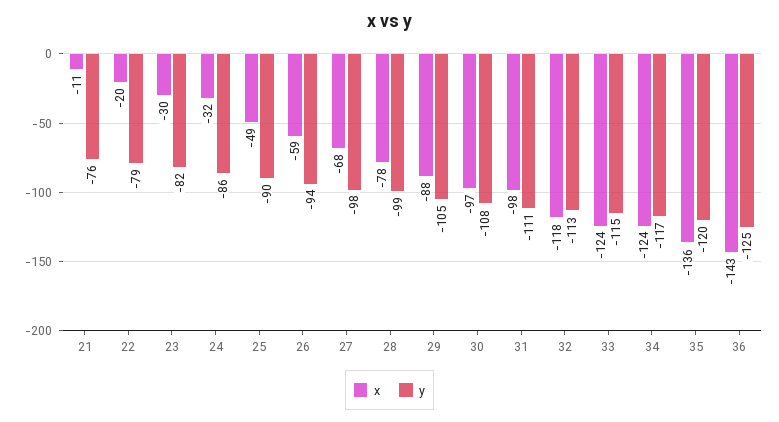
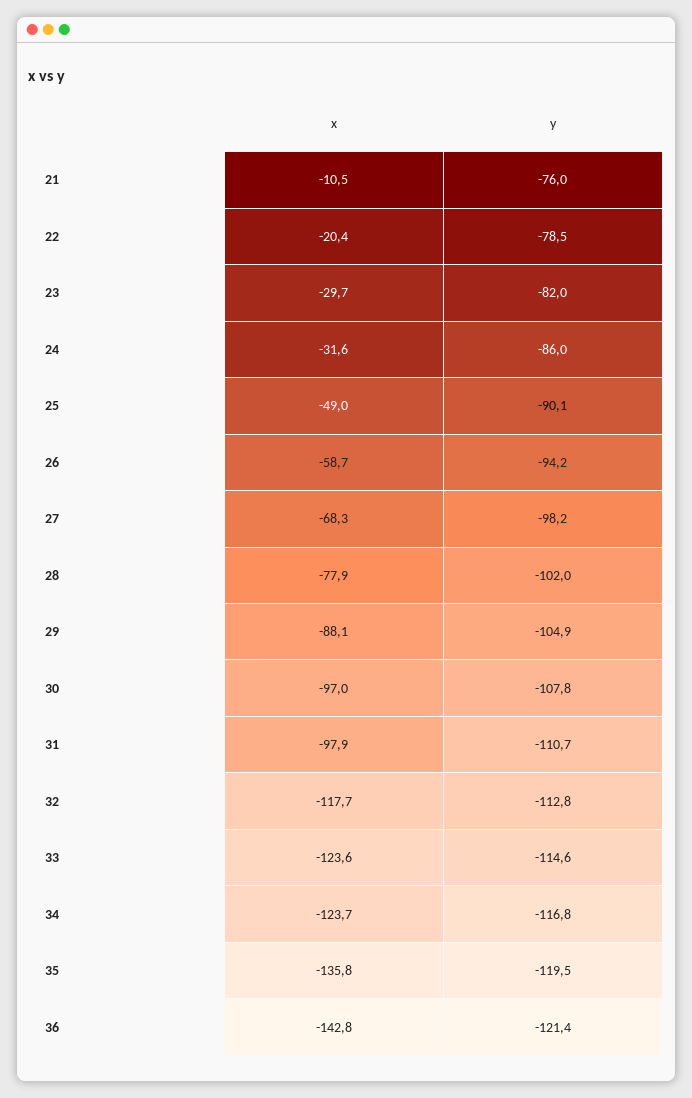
  {
    "x": {
      "21": -10.5,
      "22": -20.4,
      "23": -29.7,
      "24": -31.6,
      "25": -49,
      "26": -58.7,
      "27": -68.3,
      "28": -77.9,
      "29": -88.1,
      "30": -97,
      "31": -97.9,
      "32": -117.7,
      "33": -123.6,
      "34": -123.7,
      "35": -135.8,
      "36": -142.8
    },
    "y": {
      "21": -76,
      "22": -78.5,
      "23": -82,
      "24": -86,
      "25": -90.1,
      "26": -94.2,
      "27": -98.2,
-     "28": -99,
+     "28": -102,
      "29": -104.9,
      "30": -107.8,
      "31": -110.7,
      "32": -112.8,
      "33": -114.6,
      "34": -116.8,
      "35": -119.5,
-     "36": -125
+     "36": -121.4
    }
  }

